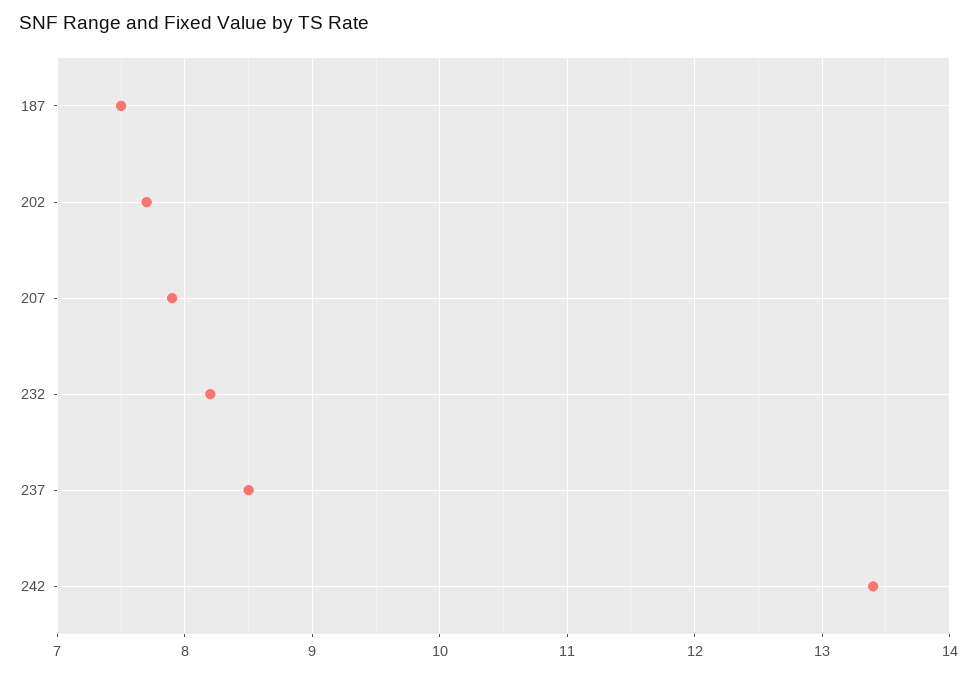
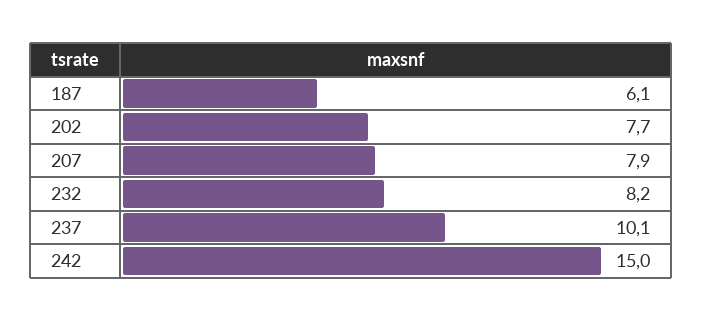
  {
-   "187": 7.5,
+   "187": 6.1,
    "202": 7.7,
    "207": 7.9,
    "232": 8.2,
-   "237": 8.5,
+   "237": 10.1,
-   "242": 13.4
+   "242": 15
  }

